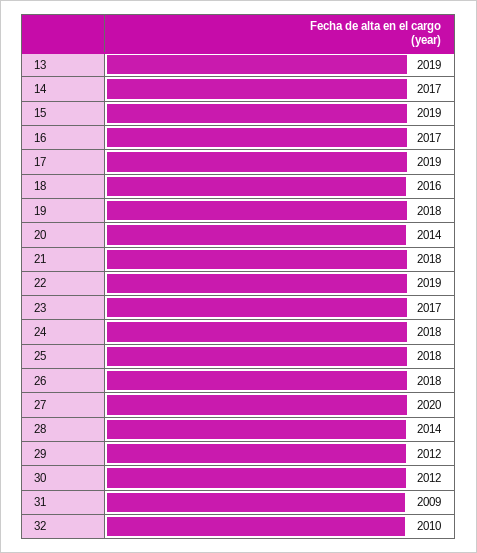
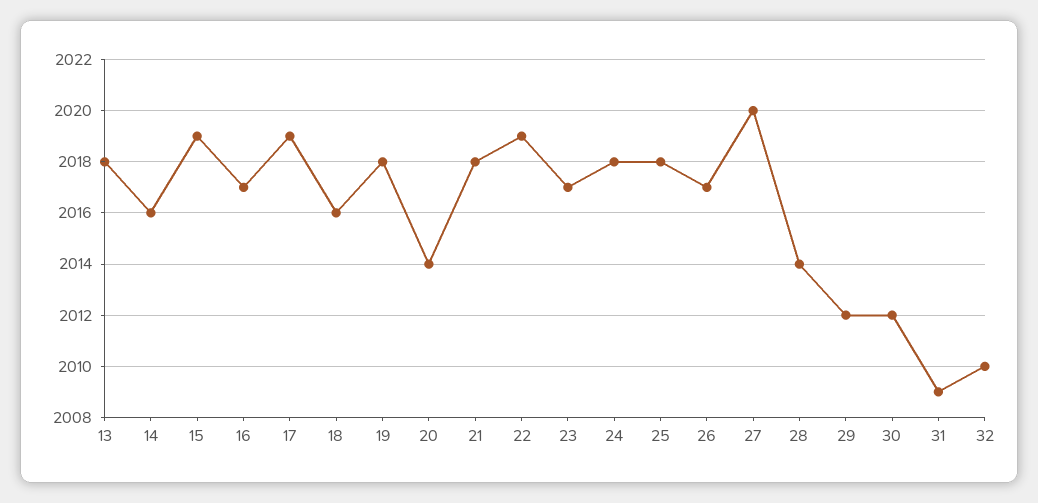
  {
-   "13": 2019,
+   "13": 2018,
-   "14": 2017,
+   "14": 2016,
    "15": 2019,
    "16": 2017,
    "17": 2019,
    "18": 2016,
    "19": 2018,
    "20": 2014,
    "21": 2018,
    "22": 2019,
    "23": 2017,
    "24": 2018,
    "25": 2018,
-   "26": 2018,
+   "26": 2017,
    "27": 2020,
    "28": 2014,
    "29": 2012,
    "30": 2012,
    "31": 2009,
    "32": 2010
  }

